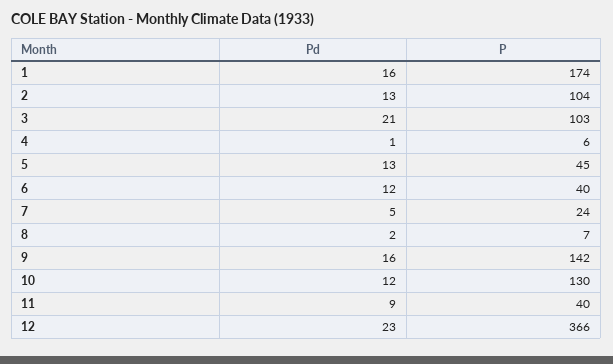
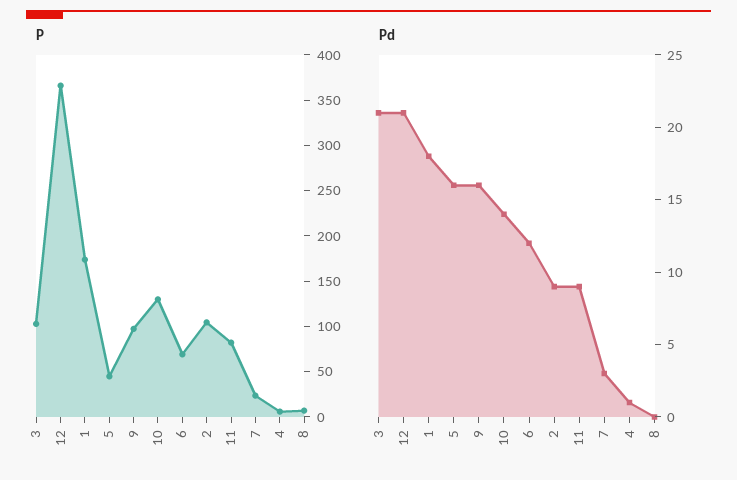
  {
    "Pd": {
-     "1": 16,
+     "1": 18,
-     "2": 13,
+     "2": 9,
      "3": 21,
      "4": 1,
-     "5": 13,
+     "5": 16,
      "6": 12,
-     "7": 5,
+     "7": 3,
-     "8": 2,
+     "8": 0,
      "9": 16,
-     "10": 12,
+     "10": 14,
      "11": 9,
-     "12": 23
+     "12": 21
    },
    "P": {
      "1": 174,
      "2": 104,
      "3": 103,
      "4": 6,
      "5": 45,
-     "6": 40,
+     "6": 70,
      "7": 24,
      "8": 7,
-     "9": 142,
+     "9": 100,
      "10": 130,
-     "11": 40,
+     "11": 80,
      "12": 366
    }
  }

